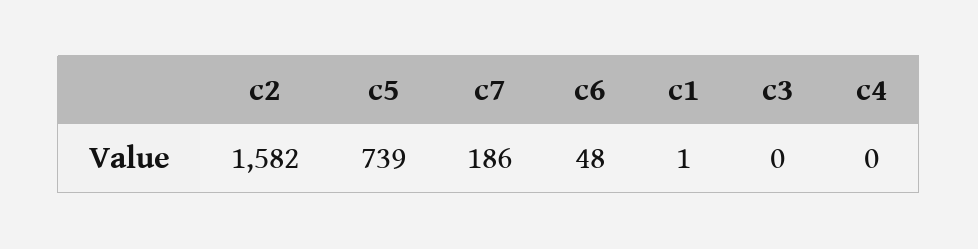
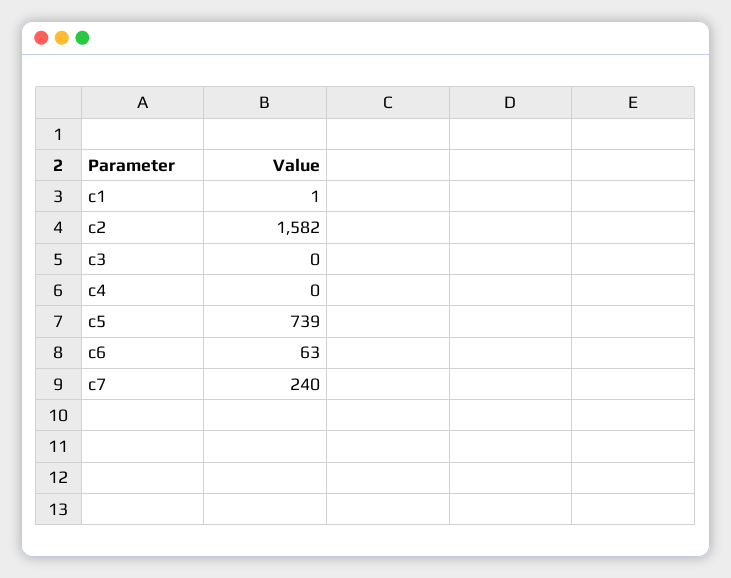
  {
    "c2": 1582,
    "c5": 739,
-   "c7": 186,
+   "c7": 240,
-   "c6": 48,
+   "c6": 63,
    "c1": 1,
    "c3": 0,
    "c4": 0
  }

